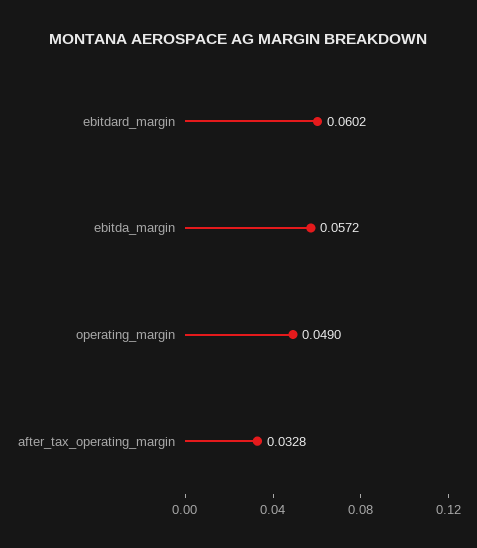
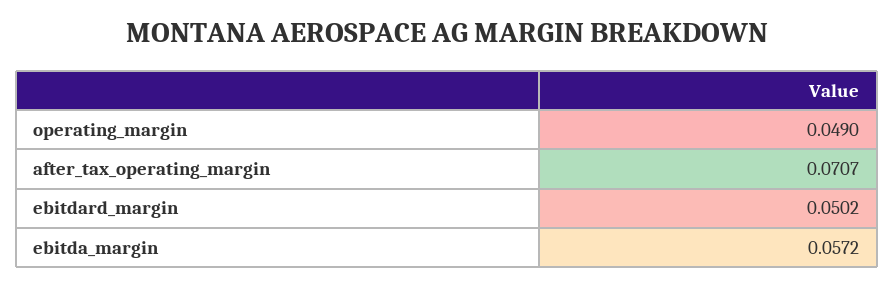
  {
-   "ebitdard_margin": 0.0602,
+   "ebitdard_margin": 0.0502,
    "ebitda_margin": 0.0572,
    "operating_margin": 0.049,
-   "after_tax_operating_margin": 0.0328
+   "after_tax_operating_margin": 0.0707
  }

